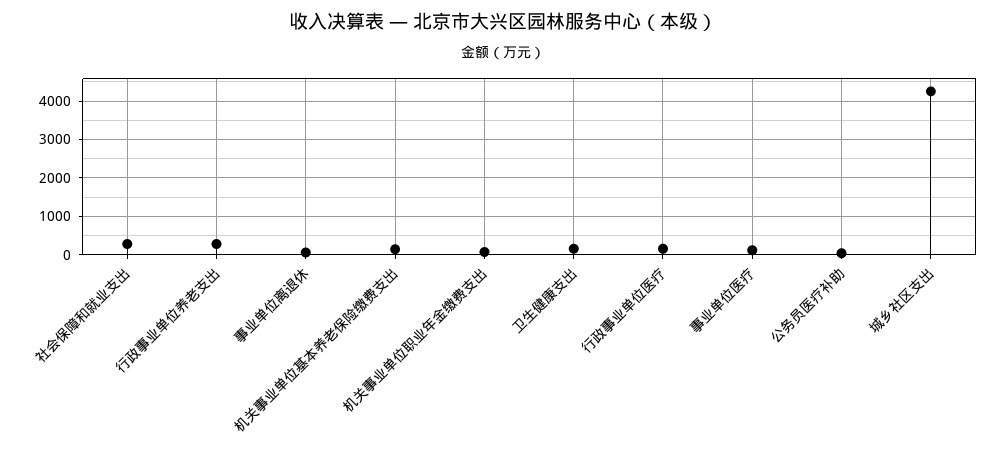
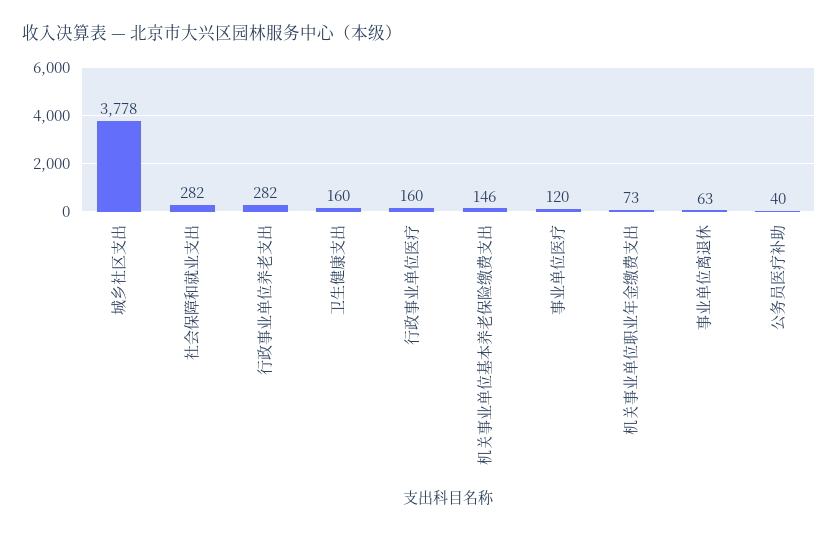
  {
    "社会保障和就业支出": 282,
    "行政事业单位养老支出": 282,
    "事业单位离退休": 63,
    "机关事业单位基本养老保险缴费支出": 146,
    "机关事业单位职业年金缴费支出": 73,
    "卫生健康支出": 160,
    "行政事业单位医疗": 160,
    "事业单位医疗": 120,
    "公务员医疗补助": 40,
-   "城乡社区支出": 4200
+   "城乡社区支出": 3778
  }

